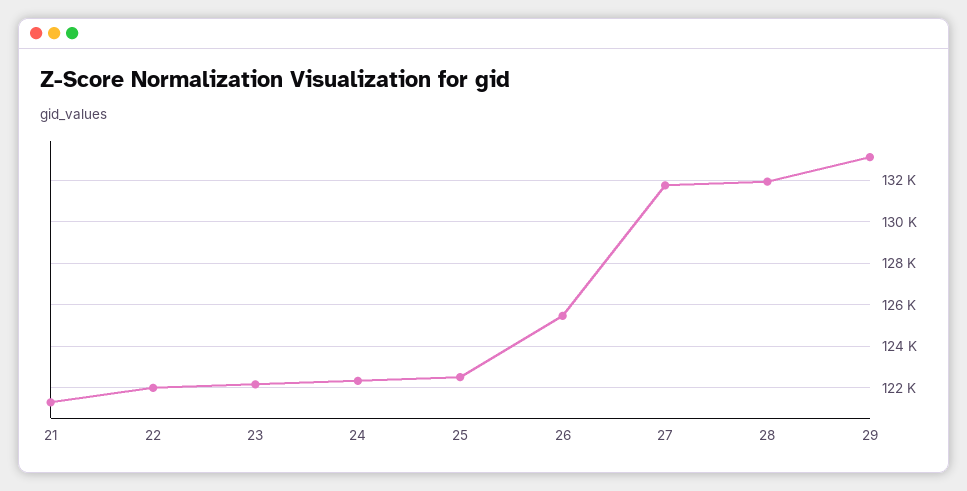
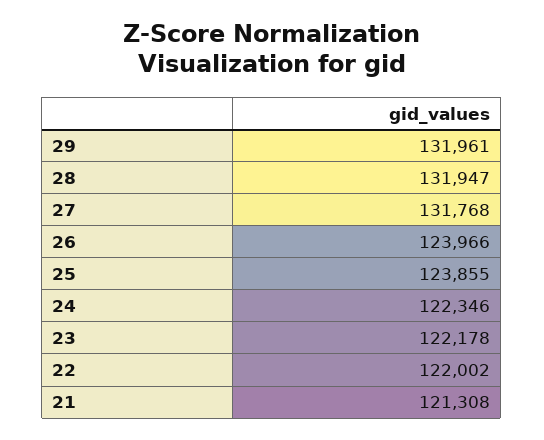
  {
    "21": 121308,
    "22": 122002,
    "23": 122178,
    "24": 122346,
-   "25": 122500,
+   "25": 123855,
-   "26": 125500,
+   "26": 123966,
    "27": 131768,
    "28": 131947,
-   "29": 133000
+   "29": 131961
  }

